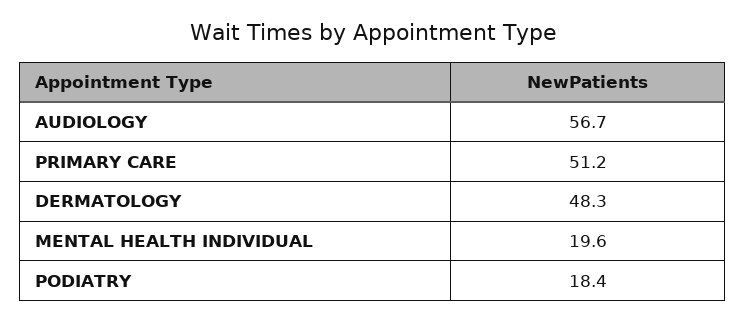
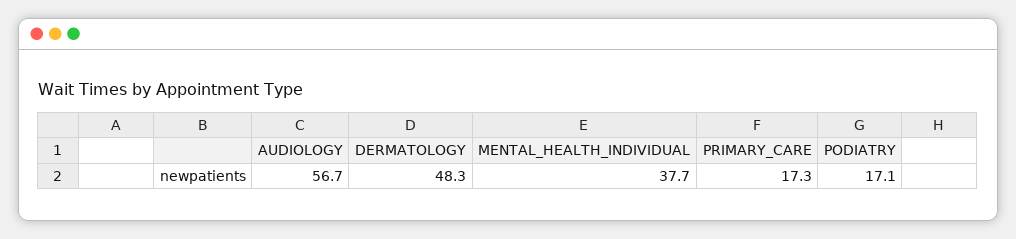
  {
    "AUDIOLOGY": 56.7,
-   "PRIMARY CARE": 51.2,
+   "PRIMARY CARE": 17.3,
    "DERMATOLOGY": 48.3,
-   "MENTAL HEALTH INDIVIDUAL": 19.6,
+   "MENTAL HEALTH INDIVIDUAL": 37.7,
-   "PODIATRY": 18.4
+   "PODIATRY": 17.1
  }

